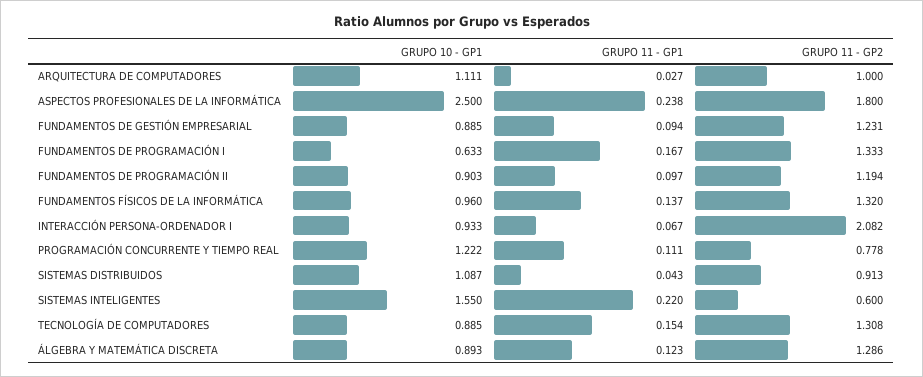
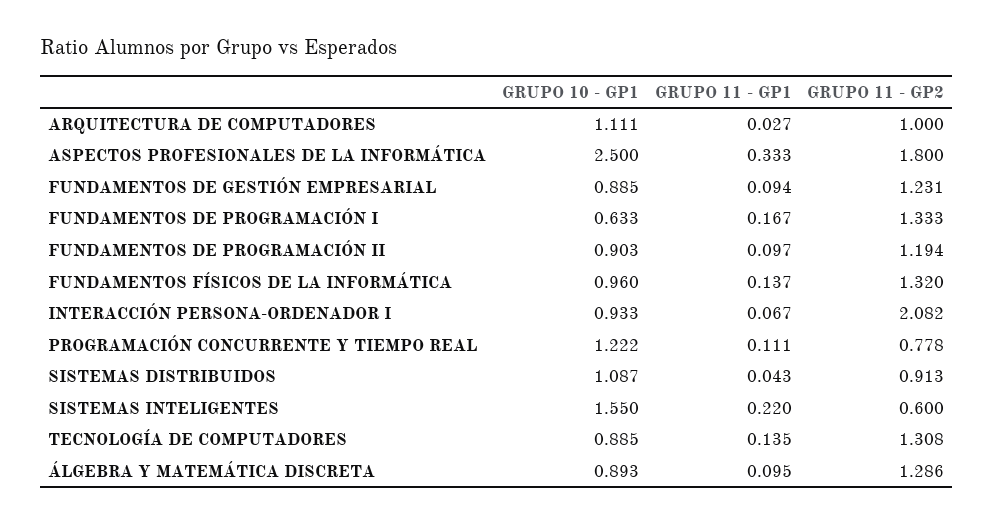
  {
    "GRUPO 10 - GP1": {
      "ARQUITECTURA DE COMPUTADORES": 1.111,
      "ASPECTOS PROFESIONALES DE LA INFORMÁTICA": 2.5,
      "FUNDAMENTOS DE GESTIÓN EMPRESARIAL": 0.885,
      "FUNDAMENTOS DE PROGRAMACIÓN I": 0.633,
      "FUNDAMENTOS DE PROGRAMACIÓN II": 0.903,
      "FUNDAMENTOS FÍSICOS DE LA INFORMÁTICA": 0.96,
      "INTERACCIÓN PERSONA-ORDENADOR I": 0.933,
      "PROGRAMACIÓN CONCURRENTE Y TIEMPO REAL": 1.222,
      "SISTEMAS DISTRIBUIDOS": 1.087,
      "SISTEMAS INTELIGENTES": 1.55,
      "TECNOLOGÍA DE COMPUTADORES": 0.885,
      "ÁLGEBRA Y MATEMÁTICA DISCRETA": 0.893
    },
    "GRUPO 11 - GP1": {
      "ARQUITECTURA DE COMPUTADORES": 0.027,
-     "ASPECTOS PROFESIONALES DE LA INFORMÁTICA": 0.238,
+     "ASPECTOS PROFESIONALES DE LA INFORMÁTICA": 0.333,
      "FUNDAMENTOS DE GESTIÓN EMPRESARIAL": 0.094,
      "FUNDAMENTOS DE PROGRAMACIÓN I": 0.167,
      "FUNDAMENTOS DE PROGRAMACIÓN II": 0.097,
      "FUNDAMENTOS FÍSICOS DE LA INFORMÁTICA": 0.137,
      "INTERACCIÓN PERSONA-ORDENADOR I": 0.067,
      "PROGRAMACIÓN CONCURRENTE Y TIEMPO REAL": 0.111,
      "SISTEMAS DISTRIBUIDOS": 0.043,
      "SISTEMAS INTELIGENTES": 0.22,
-     "TECNOLOGÍA DE COMPUTADORES": 0.154,
+     "TECNOLOGÍA DE COMPUTADORES": 0.135,
-     "ÁLGEBRA Y MATEMÁTICA DISCRETA": 0.123
+     "ÁLGEBRA Y MATEMÁTICA DISCRETA": 0.095
    },
    "GRUPO 11 - GP2": {
      "ARQUITECTURA DE COMPUTADORES": 1,
      "ASPECTOS PROFESIONALES DE LA INFORMÁTICA": 1.8,
      "FUNDAMENTOS DE GESTIÓN EMPRESARIAL": 1.231,
      "FUNDAMENTOS DE PROGRAMACIÓN I": 1.333,
      "FUNDAMENTOS DE PROGRAMACIÓN II": 1.194,
      "FUNDAMENTOS FÍSICOS DE LA INFORMÁTICA": 1.32,
      "INTERACCIÓN PERSONA-ORDENADOR I": 2.082,
      "PROGRAMACIÓN CONCURRENTE Y TIEMPO REAL": 0.778,
      "SISTEMAS DISTRIBUIDOS": 0.913,
      "SISTEMAS INTELIGENTES": 0.6,
      "TECNOLOGÍA DE COMPUTADORES": 1.308,
      "ÁLGEBRA Y MATEMÁTICA DISCRETA": 1.286
    }
  }

